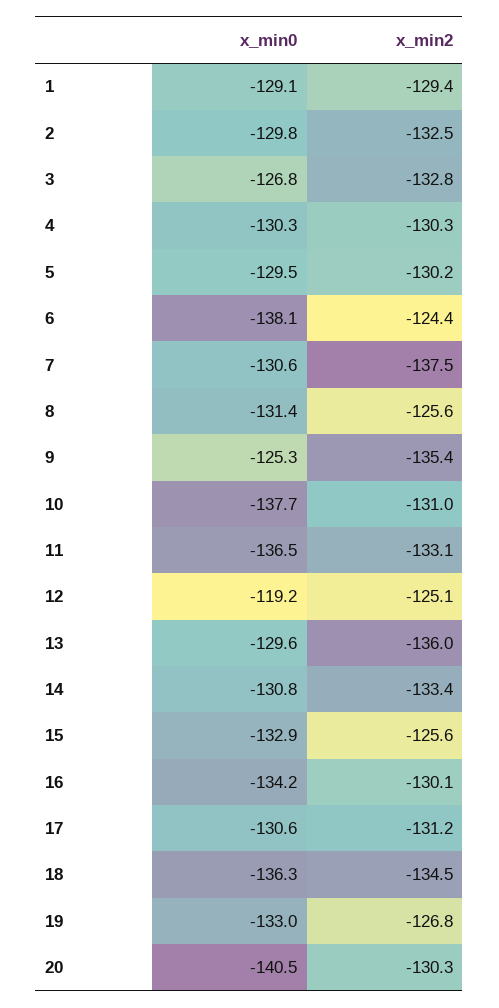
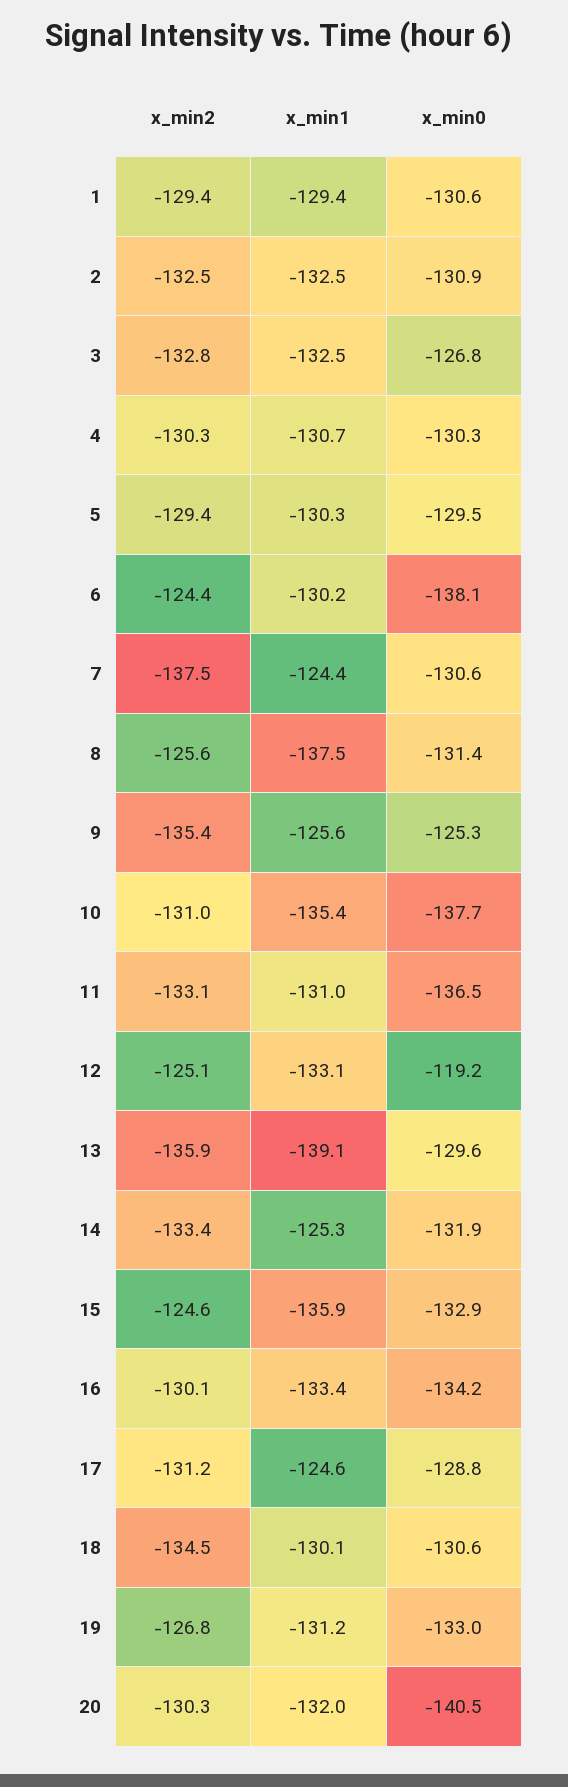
  {
    "x_min0": {
-     "1": -129.1,
+     "1": -130.6,
-     "2": -129.8,
+     "2": -130.9,
      "3": -126.8,
      "4": -130.3,
      "5": -129.5,
      "6": -138.1,
      "7": -130.6,
      "8": -131.4,
      "9": -125.3,
      "10": -137.7,
      "11": -136.5,
      "12": -119.2,
      "13": -129.6,
-     "14": -130.8,
+     "14": -131.9,
      "15": -132.9,
      "16": -134.2,
-     "17": -130.6,
+     "17": -128.8,
-     "18": -136.3,
+     "18": -130.6,
      "19": -133,
      "20": -140.5
    },
    "x_min2": {
      "1": -129.4,
      "2": -132.5,
      "3": -132.8,
      "4": -130.3,
-     "5": -130.2,
+     "5": -129.4,
      "6": -124.4,
      "7": -137.5,
      "8": -125.6,
      "9": -135.4,
      "10": -131,
      "11": -133.1,
      "12": -125.1,
-     "13": -136,
+     "13": -135.9,
      "14": -133.4,
-     "15": -125.6,
+     "15": -124.6,
      "16": -130.1,
      "17": -131.2,
      "18": -134.5,
      "19": -126.8,
      "20": -130.3
-   }
+   },
+   "x_min1": {
+     "1": -129.4,
+     "2": -132.5,
+     "3": -132.5,
+     "4": -130.7,
+     "5": -130.3,
+     "6": -130.2,
+     "7": -124.4,
+     "8": -137.5,
+     "9": -125.6,
+     "10": -135.4,
+     "11": -131,
+     "12": -133.1,
+     "13": -139.1,
+     "14": -125.3,
+     "15": -135.9,
+     "16": -133.4,
+     "17": -124.6,
+     "18": -130.1,
+     "19": -131.2,
+     "20": -132
+   }
  }

